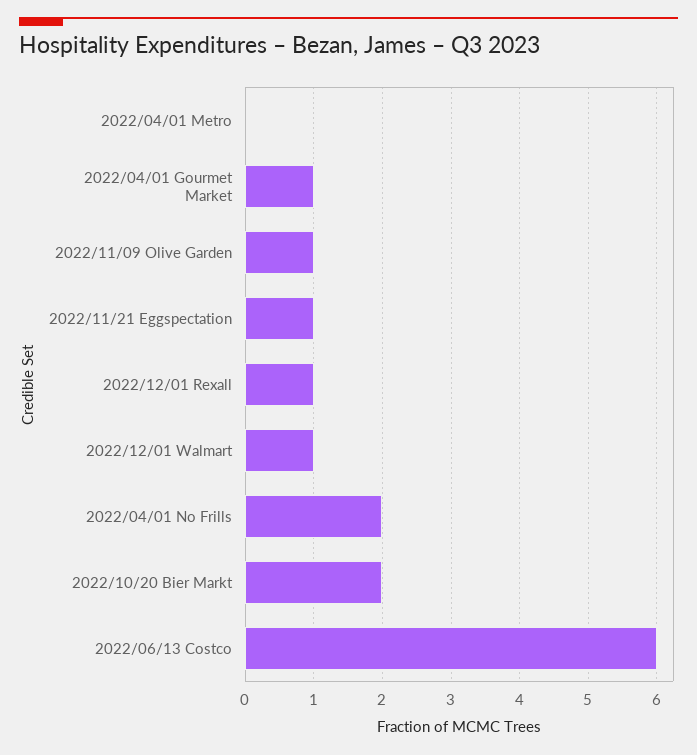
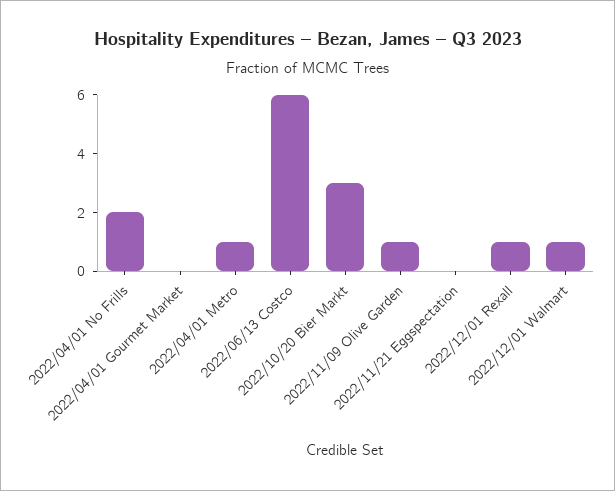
  {
-   "2022/04/01 Metro": 0,
+   "2022/04/01 Metro": 1,
-   "2022/04/01 Gourmet Market": 1,
+   "2022/04/01 Gourmet Market": 0,
    "2022/11/09 Olive Garden": 1,
-   "2022/11/21 Eggspectation": 1,
+   "2022/11/21 Eggspectation": 0,
    "2022/12/01 Rexall": 1,
    "2022/12/01 Walmart": 1,
    "2022/04/01 No Frills": 2,
-   "2022/10/20 Bier Markt": 2,
+   "2022/10/20 Bier Markt": 3,
    "2022/06/13 Costco": 6
  }

